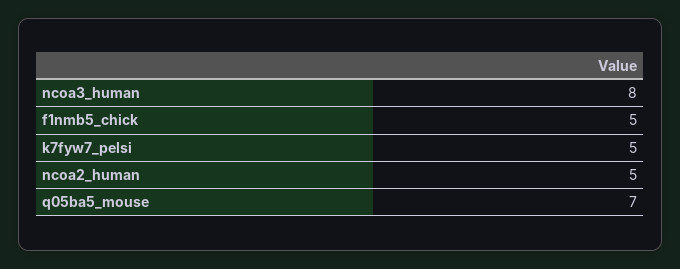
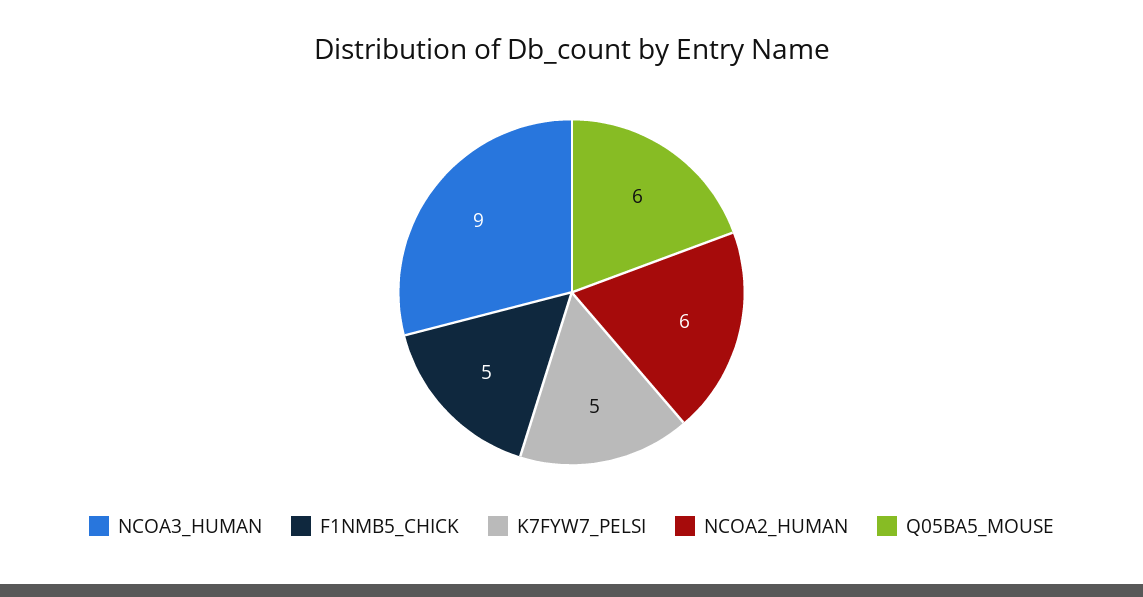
  {
-   "ncoa3_human": 8,
+   "ncoa3_human": 9,
    "f1nmb5_chick": 5,
    "k7fyw7_pelsi": 5,
-   "ncoa2_human": 5,
+   "ncoa2_human": 6,
-   "q05ba5_mouse": 7
+   "q05ba5_mouse": 6
  }

